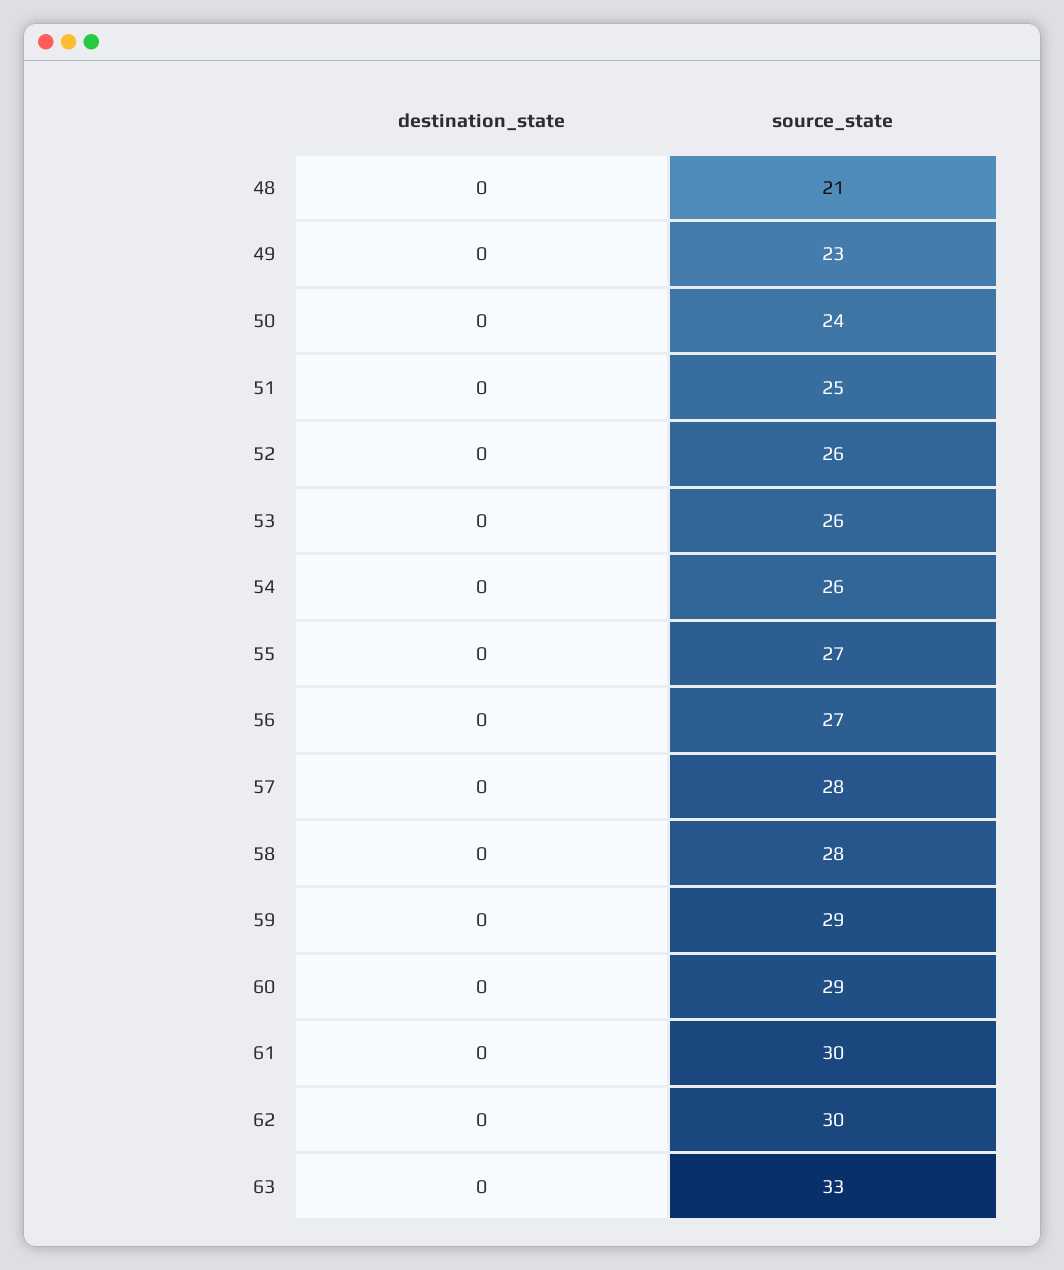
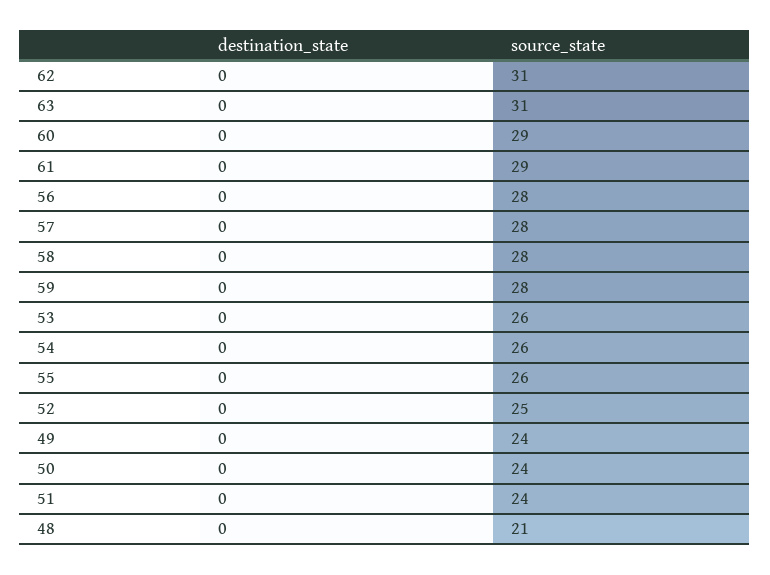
  {
    "destination_state": {
      "48": 0,
      "49": 0,
      "50": 0,
      "51": 0,
      "52": 0,
      "53": 0,
      "54": 0,
      "55": 0,
      "56": 0,
      "57": 0,
      "58": 0,
      "59": 0,
      "60": 0,
      "61": 0,
      "62": 0,
      "63": 0
    },
    "source_state": {
      "48": 21,
-     "49": 23,
+     "49": 24,
      "50": 24,
-     "51": 25,
+     "51": 24,
-     "52": 26,
+     "52": 25,
      "53": 26,
      "54": 26,
-     "55": 27,
+     "55": 26,
-     "56": 27,
+     "56": 28,
      "57": 28,
      "58": 28,
-     "59": 29,
+     "59": 28,
      "60": 29,
-     "61": 30,
+     "61": 29,
-     "62": 30,
+     "62": 31,
-     "63": 33
+     "63": 31
    }
  }

